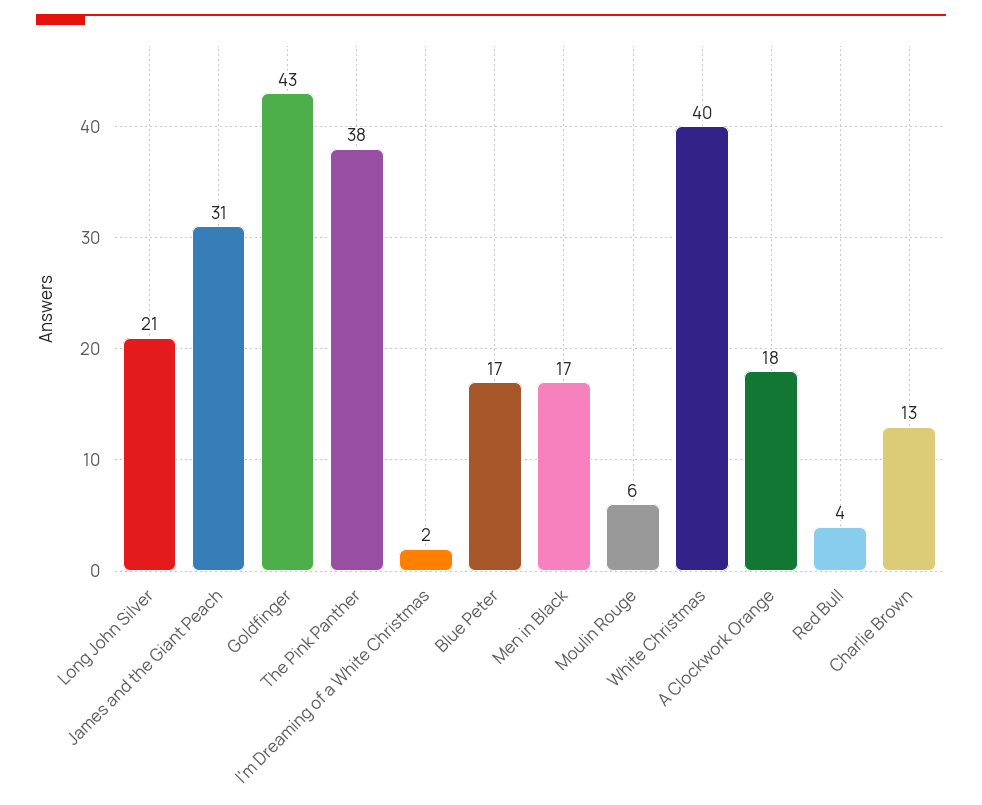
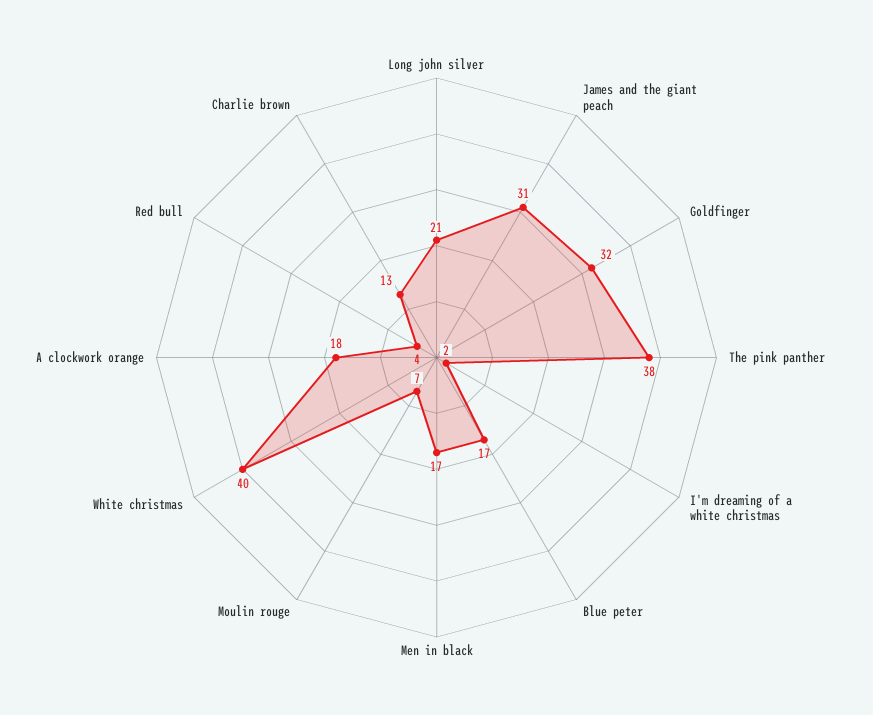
  {
    "Long John Silver": 21,
    "James and the Giant Peach": 31,
-   "Goldfinger": 43,
+   "Goldfinger": 32,
    "The Pink Panther": 38,
    "I'm Dreaming of a White Christmas": 2,
    "Blue Peter": 17,
    "Men in Black": 17,
-   "Moulin Rouge": 6,
+   "Moulin Rouge": 7,
    "White Christmas": 40,
    "A Clockwork Orange": 18,
    "Red Bull": 4,
    "Charlie Brown": 13
  }

